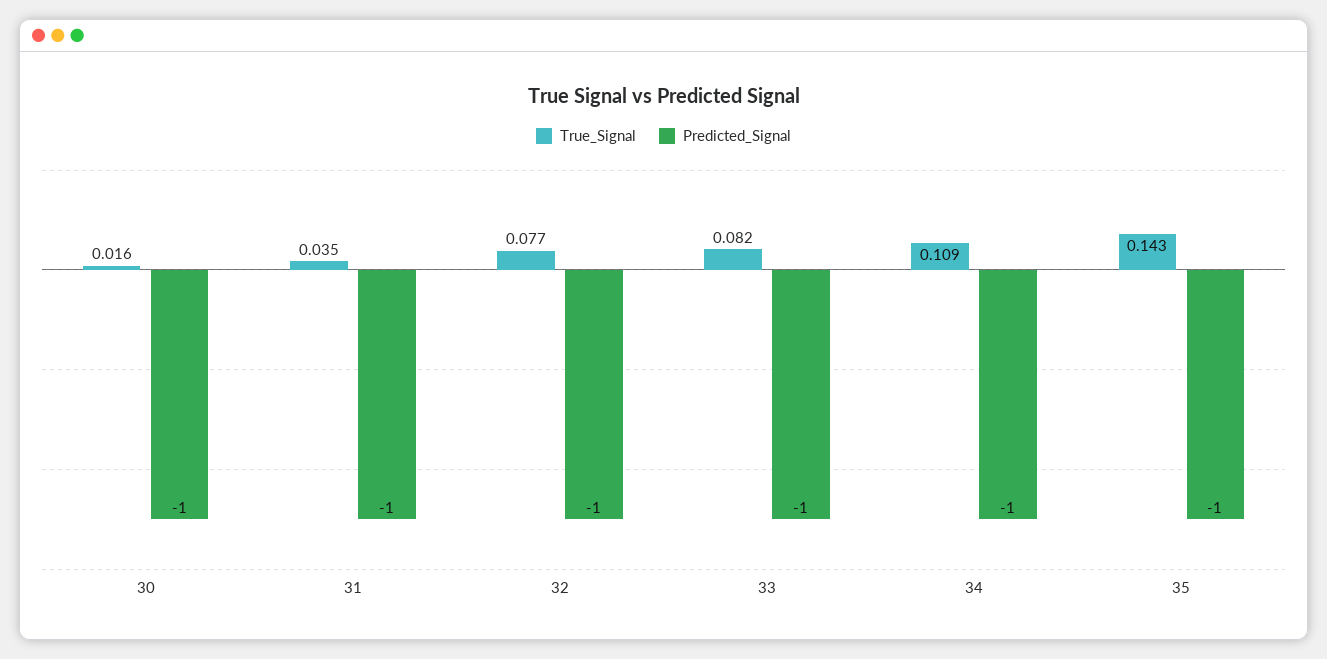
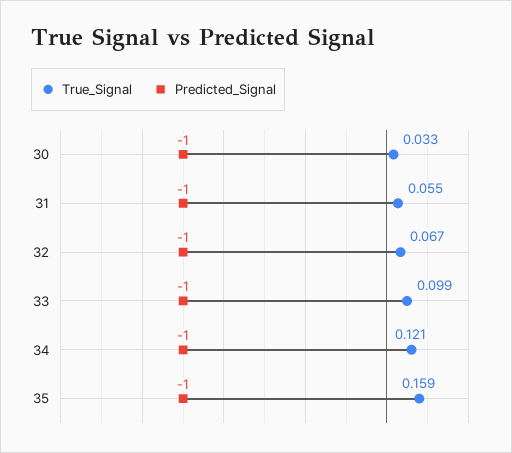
  {
    "True_Signal": {
-     "30": 0.016,
+     "30": 0.033,
-     "31": 0.035,
+     "31": 0.055,
-     "32": 0.077,
+     "32": 0.067,
-     "33": 0.082,
+     "33": 0.099,
-     "34": 0.109,
+     "34": 0.121,
-     "35": 0.143
+     "35": 0.159
    },
    "Predicted_Signal": {
      "30": -1,
      "31": -1,
      "32": -1,
      "33": -1,
      "34": -1,
      "35": -1
    }
  }

